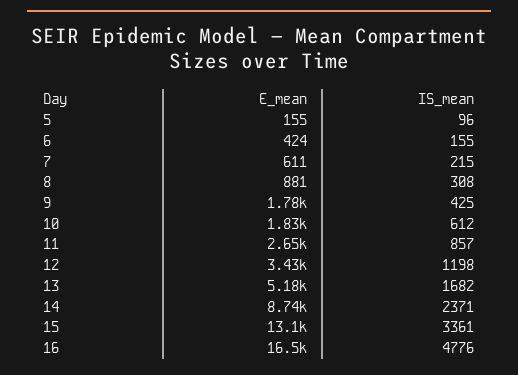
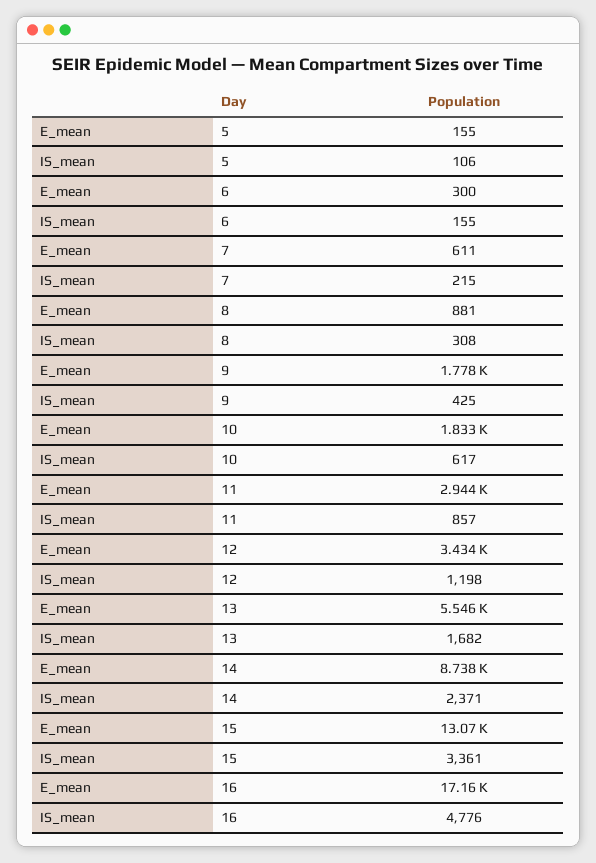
  {
    "E_mean": {
      "5": 155,
-     "6": 424,
+     "6": 300,
      "7": 611,
      "8": 881,
      "9": 1778,
      "10": 1833,
-     "11": 2650,
+     "11": 2944,
      "12": 3434,
-     "13": 5180,
+     "13": 5546,
      "14": 8738,
      "15": 13070,
-     "16": 16500
+     "16": 17160
    },
    "IS_mean": {
-     "5": 96,
+     "5": 106,
      "6": 155,
      "7": 215,
      "8": 308,
      "9": 425,
-     "10": 612,
+     "10": 617,
      "11": 857,
      "12": 1198,
      "13": 1682,
      "14": 2371,
      "15": 3361,
      "16": 4776
    }
  }

